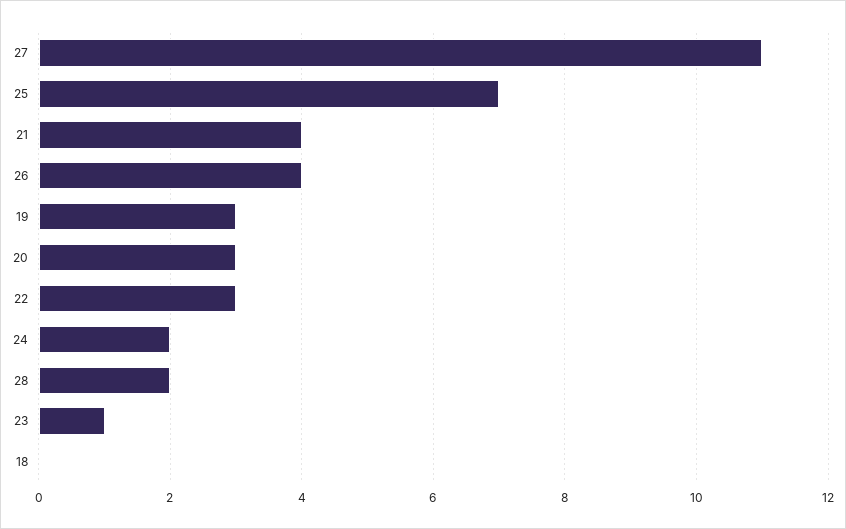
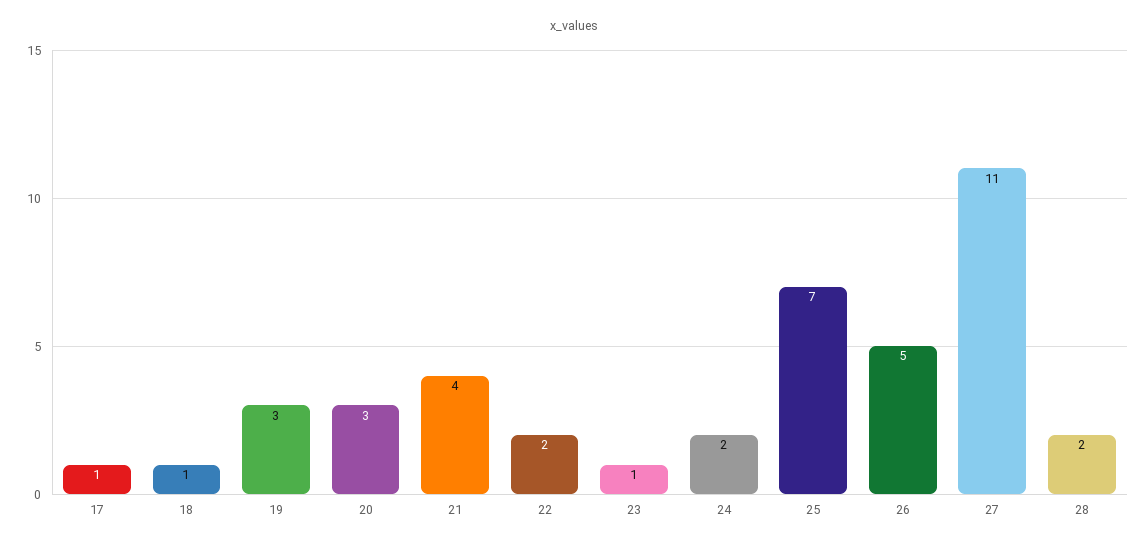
  {
    "27": 11,
    "25": 7,
    "21": 4,
-   "26": 4,
+   "26": 5,
    "19": 3,
    "20": 3,
-   "22": 3,
+   "22": 2,
    "24": 2,
    "28": 2,
    "23": 1,
-   "18": 0
+   "18": 1,
+   "17": 1
  }

